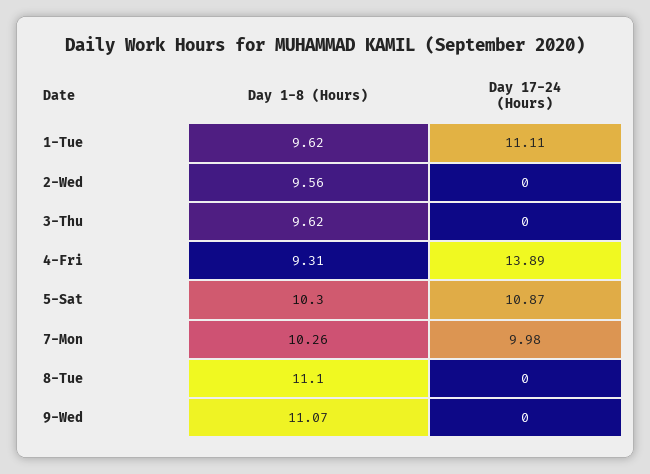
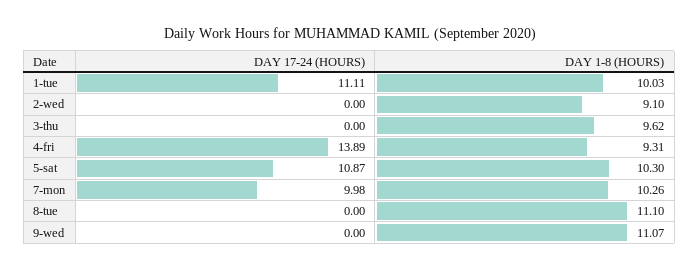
  {
    "Day 1-8 (Hours)": {
-     "1-Tue": 9.62,
+     "1-Tue": 10.03,
-     "2-Wed": 9.56,
+     "2-Wed": 9.1,
      "3-Thu": 9.62,
      "4-Fri": 9.31,
      "5-Sat": 10.3,
      "7-Mon": 10.26,
      "8-Tue": 11.1,
      "9-Wed": 11.07
    },
    "Day 17-24 (Hours)": {
      "1-Tue": 11.11,
      "2-Wed": 0,
      "3-Thu": 0,
      "4-Fri": 13.89,
      "5-Sat": 10.87,
      "7-Mon": 9.98,
      "8-Tue": 0,
      "9-Wed": 0
    }
  }

